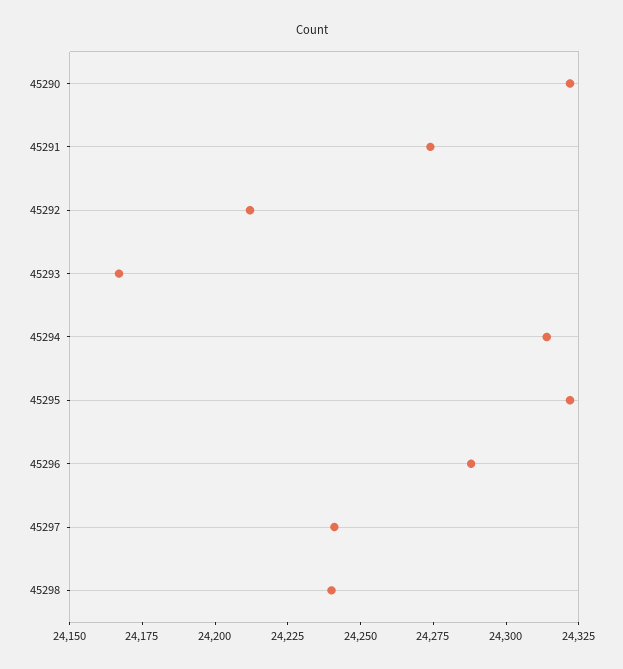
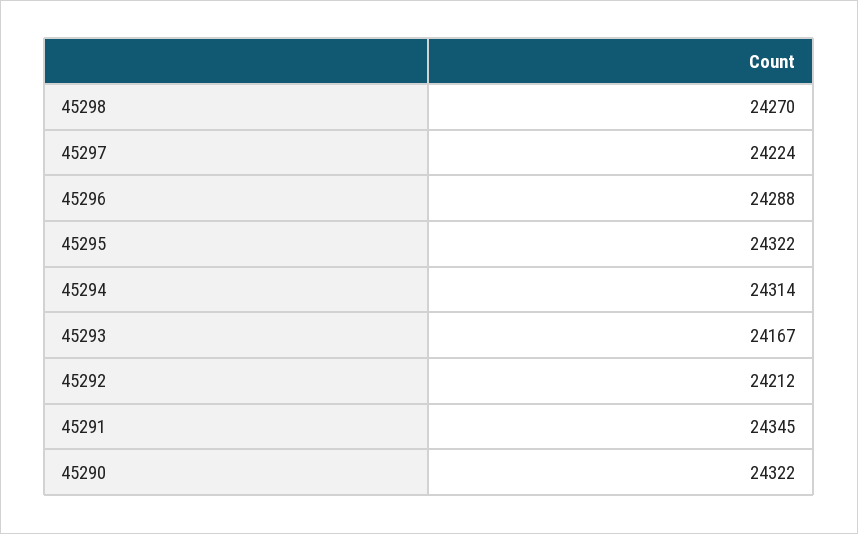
  {
    "45290": 24322,
-   "45291": 24275,
+   "45291": 24345,
    "45292": 24212,
    "45293": 24167,
    "45294": 24314,
    "45295": 24322,
    "45296": 24288,
-   "45297": 24240,
+   "45297": 24224,
-   "45298": 24240
+   "45298": 24270
  }

